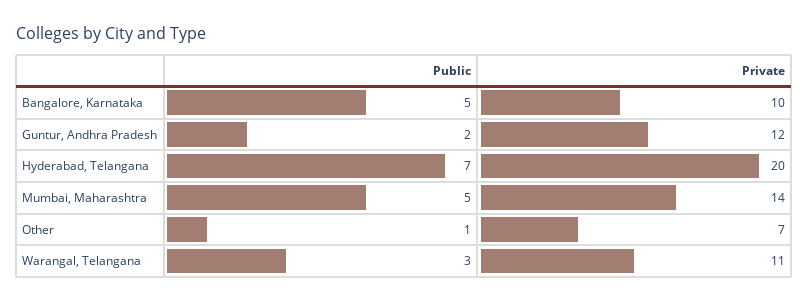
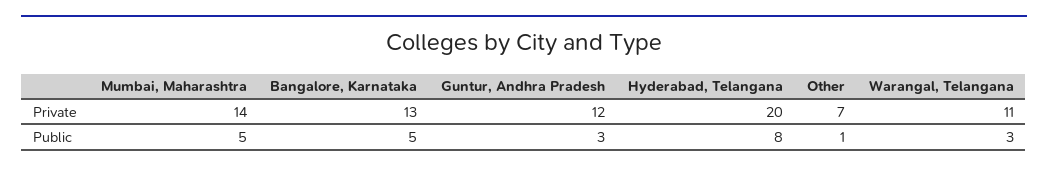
  {
    "Public": {
      "Bangalore, Karnataka": 5,
-     "Guntur, Andhra Pradesh": 2,
+     "Guntur, Andhra Pradesh": 3,
-     "Hyderabad, Telangana": 7,
+     "Hyderabad, Telangana": 8,
      "Mumbai, Maharashtra": 5,
      "Other": 1,
      "Warangal, Telangana": 3
    },
    "Private": {
-     "Bangalore, Karnataka": 10,
+     "Bangalore, Karnataka": 13,
      "Guntur, Andhra Pradesh": 12,
      "Hyderabad, Telangana": 20,
      "Mumbai, Maharashtra": 14,
      "Other": 7,
      "Warangal, Telangana": 11
    }
  }

